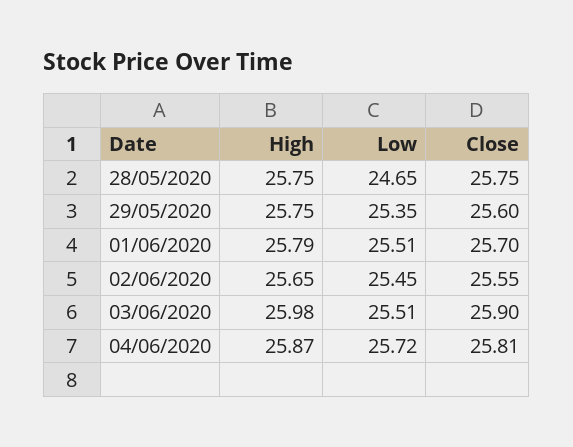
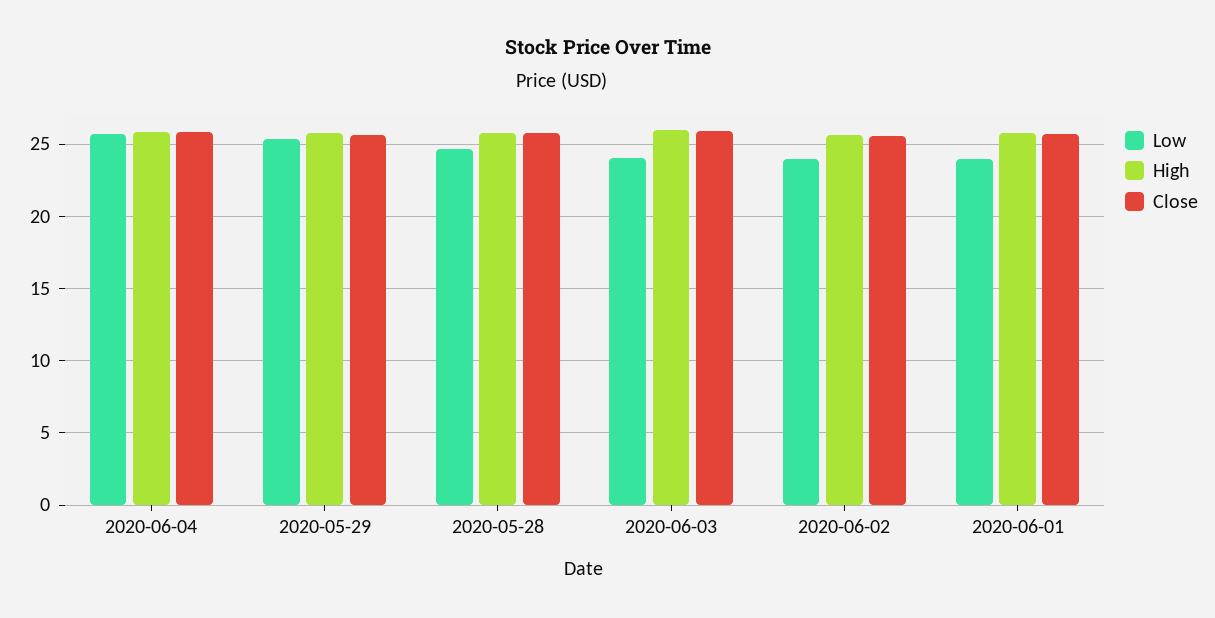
  {
    "High": {
      "28/05/2020": 25.75,
      "29/05/2020": 25.75,
      "01/06/2020": 25.79,
      "02/06/2020": 25.65,
      "03/06/2020": 25.98,
      "04/06/2020": 25.87
    },
    "Low": {
      "28/05/2020": 24.65,
      "29/05/2020": 25.35,
-     "01/06/2020": 25.51,
+     "01/06/2020": 24,
-     "02/06/2020": 25.45,
+     "02/06/2020": 24,
-     "03/06/2020": 25.51,
+     "03/06/2020": 24,
      "04/06/2020": 25.72
    },
    "Close": {
      "28/05/2020": 25.75,
      "29/05/2020": 25.6,
      "01/06/2020": 25.7,
      "02/06/2020": 25.55,
      "03/06/2020": 25.9,
      "04/06/2020": 25.81
    }
  }

